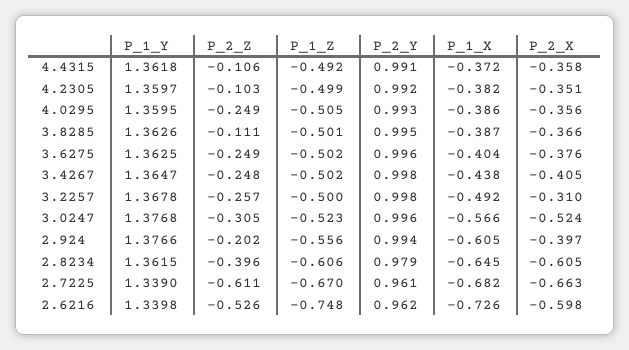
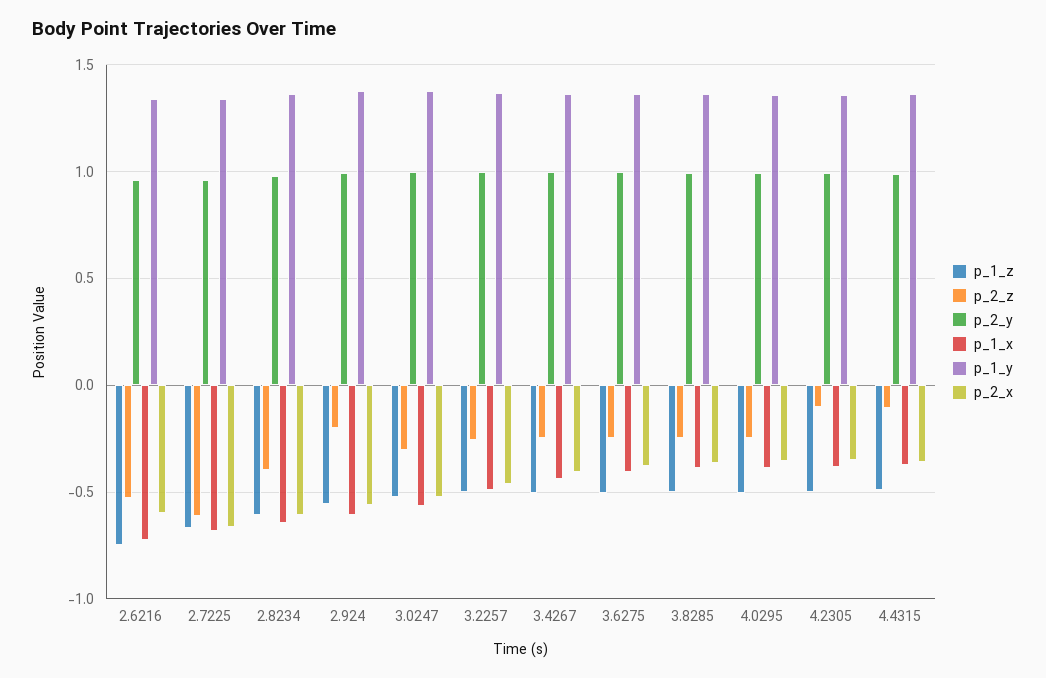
  {
    "P_1_Y": {
      "4.4315": 1.3618,
      "4.2305": 1.3597,
      "4.0295": 1.3595,
      "3.8285": 1.3626,
      "3.6275": 1.3625,
      "3.4267": 1.3647,
      "3.2257": 1.3678,
      "3.0247": 1.3768,
      "2.924": 1.3766,
      "2.8234": 1.3615,
      "2.7225": 1.339,
      "2.6216": 1.3398
    },
    "P_2_Z": {
      "4.4315": -0.106,
      "4.2305": -0.103,
      "4.0295": -0.249,
-     "3.8285": -0.111,
+     "3.8285": -0.25,
      "3.6275": -0.249,
      "3.4267": -0.248,
      "3.2257": -0.257,
      "3.0247": -0.305,
      "2.924": -0.202,
      "2.8234": -0.396,
      "2.7225": -0.611,
      "2.6216": -0.526
    },
    "P_1_Z": {
      "4.4315": -0.492,
      "4.2305": -0.499,
      "4.0295": -0.505,
      "3.8285": -0.501,
      "3.6275": -0.502,
      "3.4267": -0.502,
      "3.2257": -0.5,
      "3.0247": -0.523,
      "2.924": -0.556,
      "2.8234": -0.606,
      "2.7225": -0.67,
      "2.6216": -0.748
    },
    "P_2_Y": {
      "4.4315": 0.991,
      "4.2305": 0.992,
      "4.0295": 0.993,
      "3.8285": 0.995,
      "3.6275": 0.996,
      "3.4267": 0.998,
      "3.2257": 0.998,
      "3.0247": 0.996,
      "2.924": 0.994,
      "2.8234": 0.979,
      "2.7225": 0.961,
      "2.6216": 0.962
    },
    "P_1_X": {
      "4.4315": -0.372,
      "4.2305": -0.382,
      "4.0295": -0.386,
      "3.8285": -0.387,
      "3.6275": -0.404,
      "3.4267": -0.438,
      "3.2257": -0.492,
      "3.0247": -0.566,
      "2.924": -0.605,
      "2.8234": -0.645,
      "2.7225": -0.682,
      "2.6216": -0.726
    },
    "P_2_X": {
      "4.4315": -0.358,
      "4.2305": -0.351,
      "4.0295": -0.356,
      "3.8285": -0.366,
      "3.6275": -0.376,
      "3.4267": -0.405,
-     "3.2257": -0.31,
+     "3.2257": -0.45,
      "3.0247": -0.524,
-     "2.924": -0.397,
+     "2.924": -0.55,
      "2.8234": -0.605,
      "2.7225": -0.663,
      "2.6216": -0.598
    }
  }

